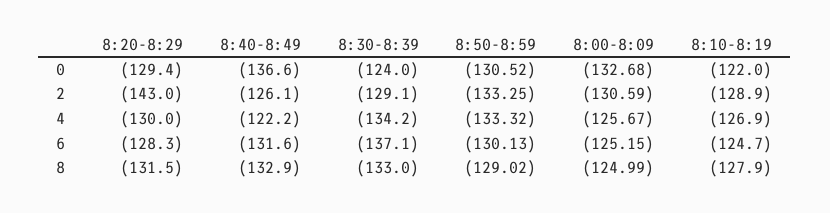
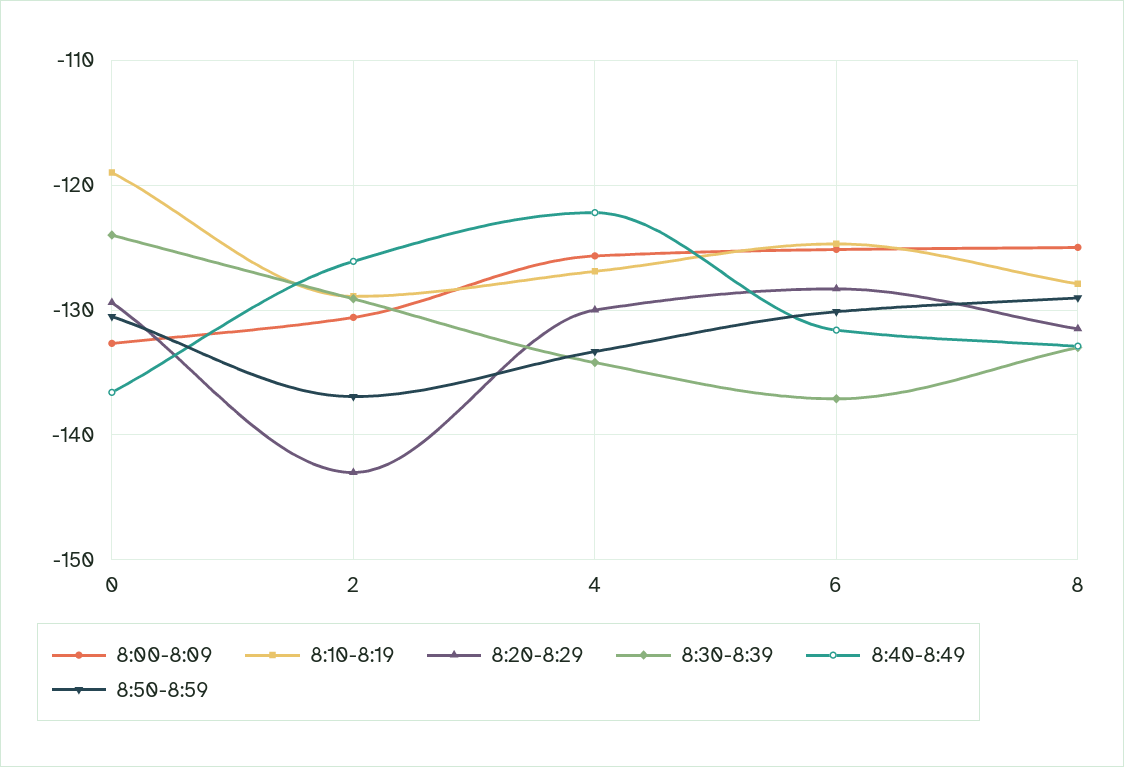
  {
    "8:20-8:29": {
      "0": -129.4,
      "2": -143,
      "4": -130,
      "6": -128.3,
      "8": -131.5
    },
    "8:40-8:49": {
      "0": -136.6,
      "2": -126.1,
      "4": -122.2,
      "6": -131.6,
      "8": -132.9
    },
    "8:30-8:39": {
      "0": -124,
      "2": -129.1,
      "4": -134.2,
      "6": -137.1,
      "8": -133
    },
    "8:50-8:59": {
      "0": -130.52,
-     "2": -133.25,
+     "2": -137,
      "4": -133.32,
      "6": -130.13,
      "8": -129.02
    },
    "8:00-8:09": {
      "0": -132.68,
      "2": -130.59,
      "4": -125.67,
      "6": -125.15,
      "8": -124.99
    },
    "8:10-8:19": {
-     "0": -122,
+     "0": -119,
      "2": -128.9,
      "4": -126.9,
      "6": -124.7,
      "8": -127.9
    }
  }

